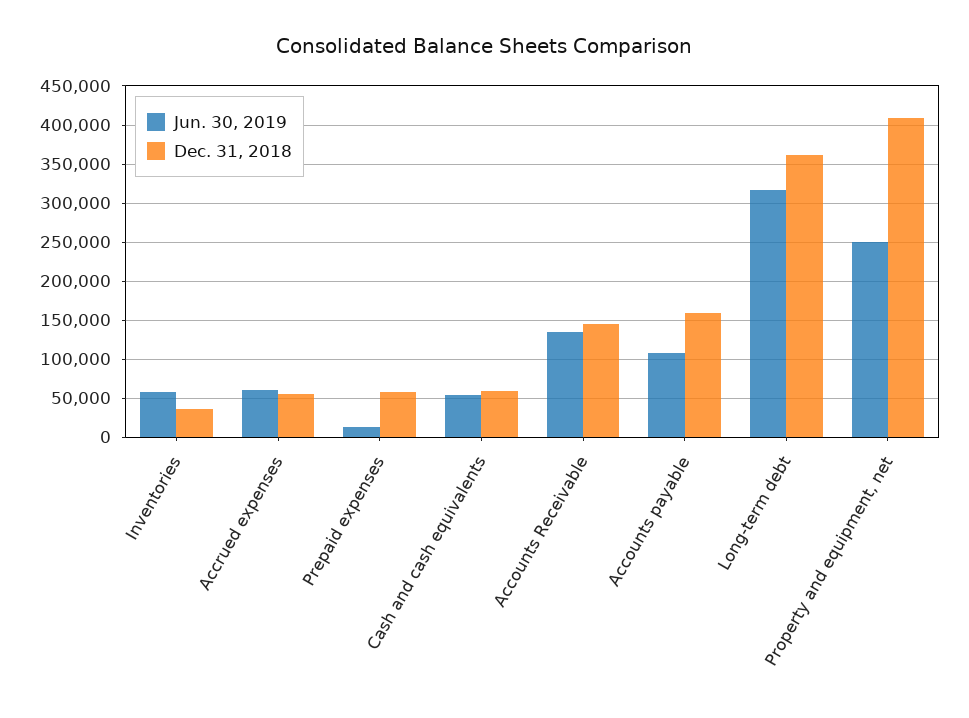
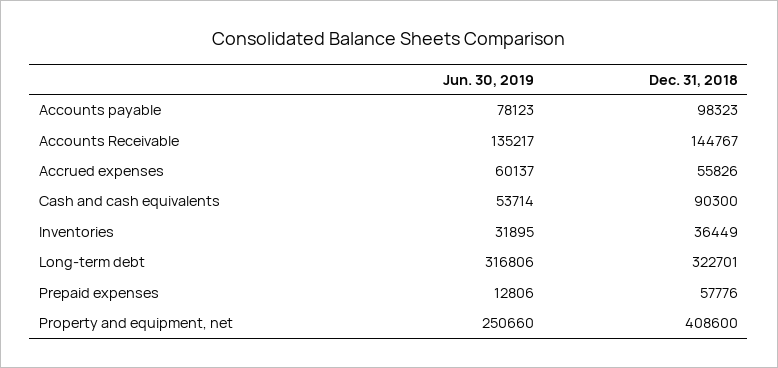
  {
    "Jun. 30, 2019": {
-     "Inventories": 60000,
+     "Inventories": 31895,
      "Accrued expenses": 60137,
      "Prepaid expenses": 12806,
      "Cash and cash equivalents": 53714,
      "Accounts Receivable": 135217,
-     "Accounts payable": 110000,
+     "Accounts payable": 78123,
      "Long-term debt": 316806,
      "Property and equipment, net": 250660
    },
    "Dec. 31, 2018": {
      "Inventories": 36449,
      "Accrued expenses": 55826,
      "Prepaid expenses": 57776,
-     "Cash and cash equivalents": 60000,
+     "Cash and cash equivalents": 90300,
      "Accounts Receivable": 144767,
-     "Accounts payable": 160000,
+     "Accounts payable": 98323,
-     "Long-term debt": 360000,
+     "Long-term debt": 322701,
      "Property and equipment, net": 408600
    }
  }

